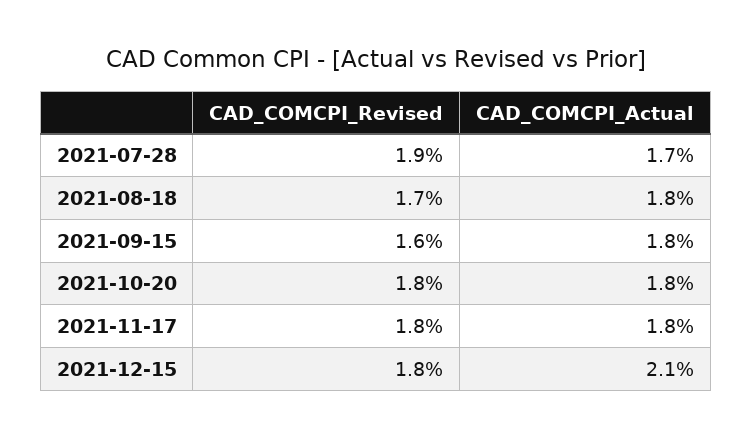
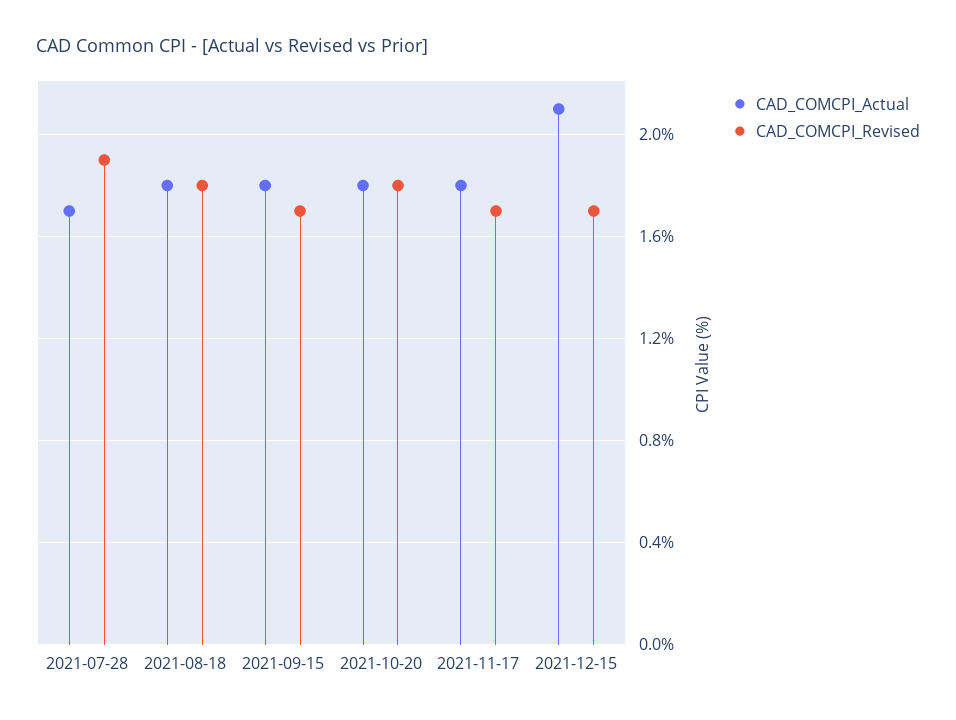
  {
    "CAD_COMCPI_Revised": {
      "2021-07-28": 1.9,
-     "2021-08-18": 1.7,
+     "2021-08-18": 1.8,
-     "2021-09-15": 1.6,
+     "2021-09-15": 1.7,
      "2021-10-20": 1.8,
-     "2021-11-17": 1.8,
+     "2021-11-17": 1.7,
-     "2021-12-15": 1.8
+     "2021-12-15": 1.7
    },
    "CAD_COMCPI_Actual": {
      "2021-07-28": 1.7,
      "2021-08-18": 1.8,
      "2021-09-15": 1.8,
      "2021-10-20": 1.8,
      "2021-11-17": 1.8,
      "2021-12-15": 2.1
    }
  }

